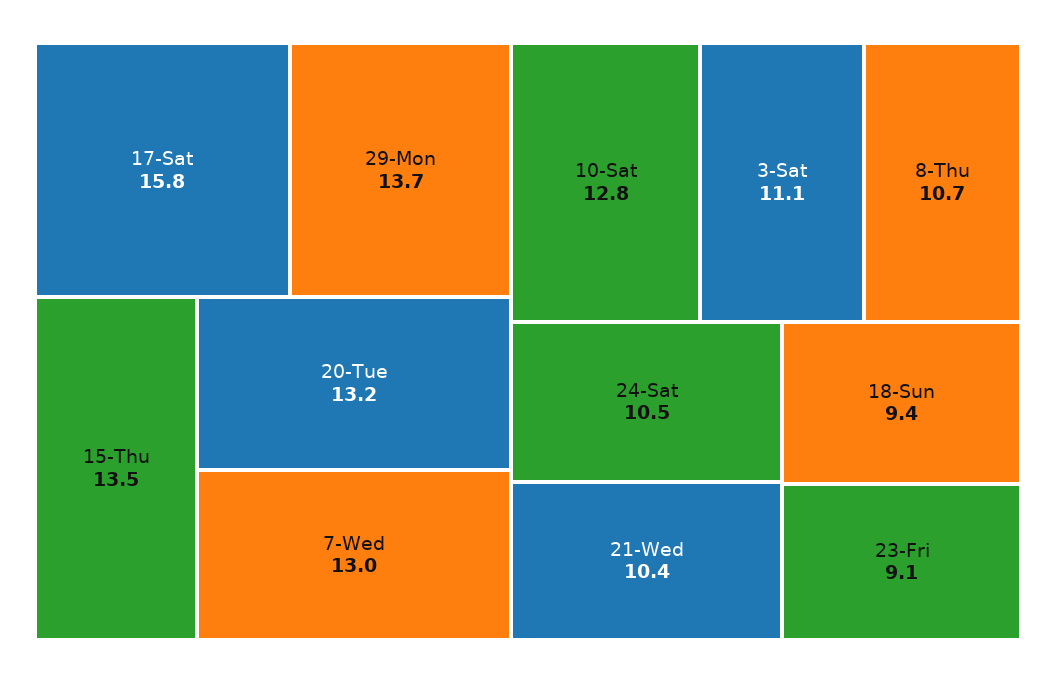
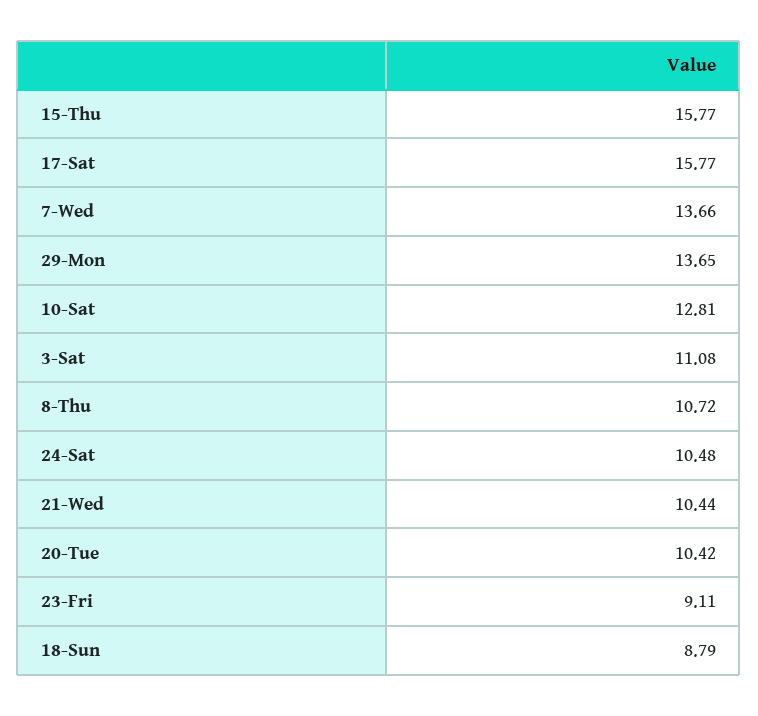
  {
    "17-Sat": 15.77,
    "29-Mon": 13.65,
-   "15-Thu": 13.5,
+   "15-Thu": 15.77,
-   "20-Tue": 13.2,
+   "20-Tue": 10.42,
-   "7-Wed": 13,
+   "7-Wed": 13.66,
    "10-Sat": 12.81,
    "3-Sat": 11.08,
    "8-Thu": 10.72,
    "24-Sat": 10.48,
    "21-Wed": 10.44,
-   "18-Sun": 9.4,
+   "18-Sun": 8.79,
    "23-Fri": 9.11
  }

